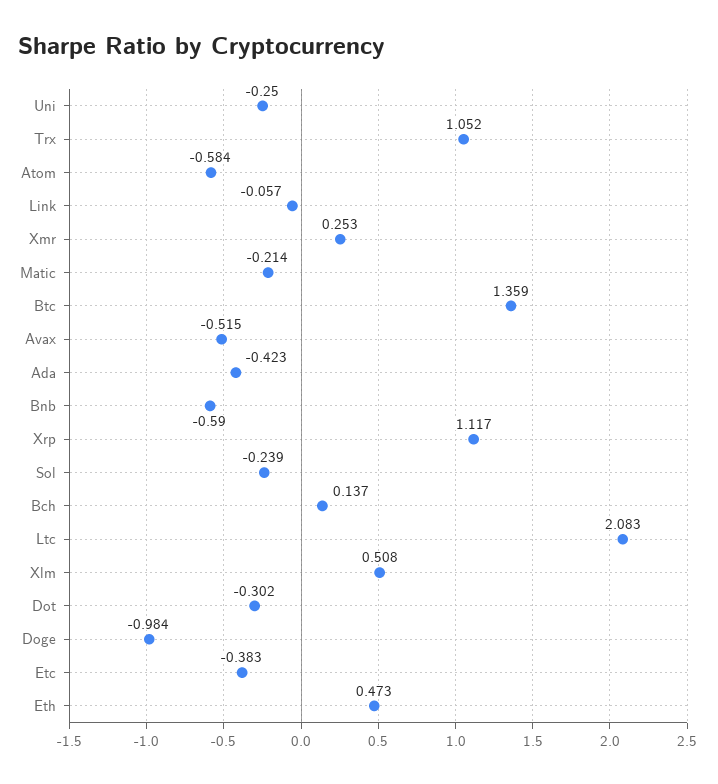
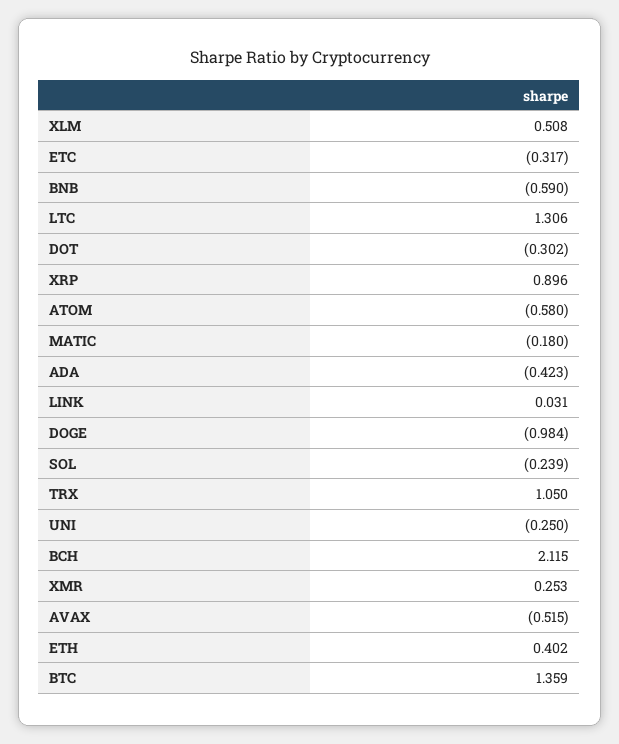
  {
    "Uni": -0.25,
-   "Trx": 1.052,
+   "Trx": 1.05,
-   "Atom": -0.584,
+   "Atom": -0.58,
-   "Link": -0.057,
+   "Link": 0.031,
    "Xmr": 0.253,
-   "Matic": -0.214,
+   "Matic": -0.18,
    "Btc": 1.359,
    "Avax": -0.515,
    "Ada": -0.423,
    "Bnb": -0.59,
-   "Xrp": 1.117,
+   "Xrp": 0.896,
    "Sol": -0.239,
-   "Bch": 0.137,
+   "Bch": 2.115,
-   "Ltc": 2.083,
+   "Ltc": 1.306,
    "Xlm": 0.508,
    "Dot": -0.302,
    "Doge": -0.984,
-   "Etc": -0.383,
+   "Etc": -0.317,
-   "Eth": 0.473
+   "Eth": 0.402
  }

